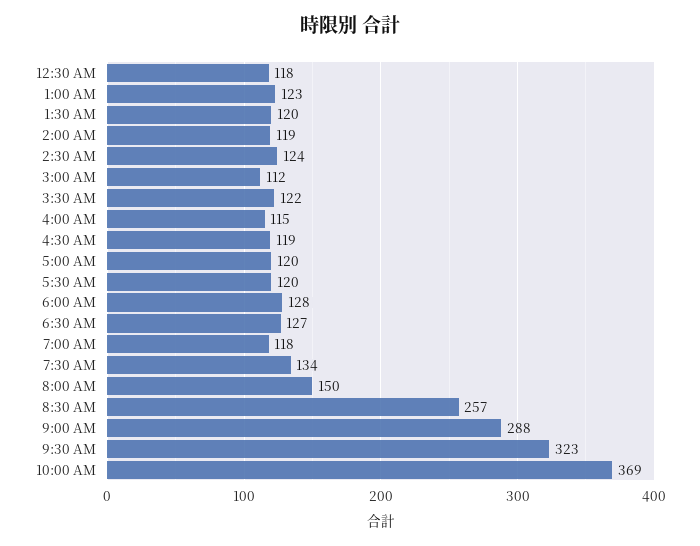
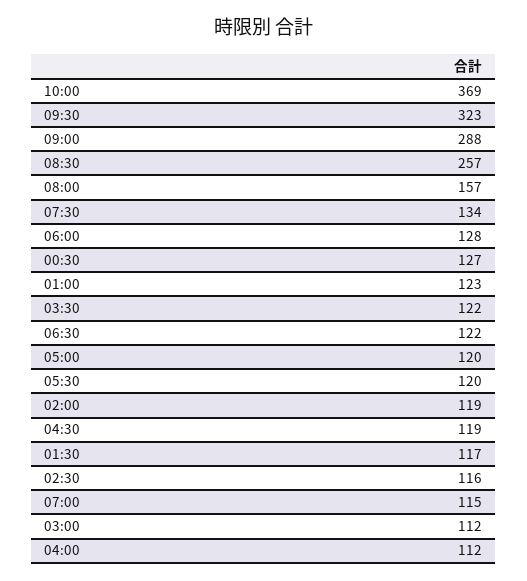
  {
-   "12:30 AM": 118,
+   "12:30 AM": 127,
    "1:00 AM": 123,
-   "1:30 AM": 120,
+   "1:30 AM": 117,
    "2:00 AM": 119,
-   "2:30 AM": 124,
+   "2:30 AM": 116,
    "3:00 AM": 112,
    "3:30 AM": 122,
-   "4:00 AM": 115,
+   "4:00 AM": 112,
    "4:30 AM": 119,
    "5:00 AM": 120,
    "5:30 AM": 120,
    "6:00 AM": 128,
-   "6:30 AM": 127,
+   "6:30 AM": 122,
-   "7:00 AM": 118,
+   "7:00 AM": 115,
    "7:30 AM": 134,
-   "8:00 AM": 150,
+   "8:00 AM": 157,
    "8:30 AM": 257,
    "9:00 AM": 288,
    "9:30 AM": 323,
    "10:00 AM": 369
  }

